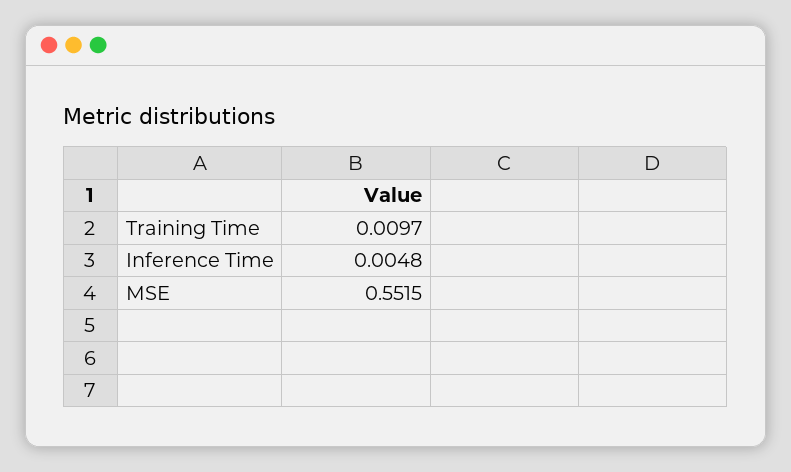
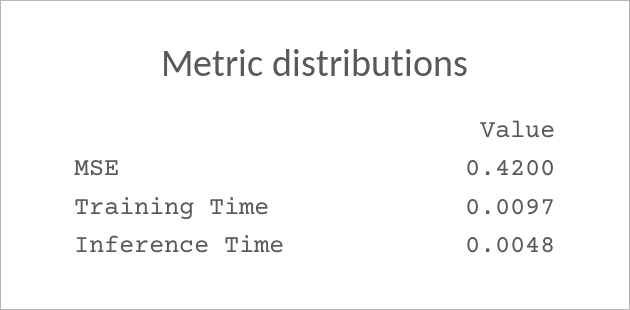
  {
    "Training Time": 0.0097,
    "Inference Time": 0.0048,
-   "MSE": 0.5515
+   "MSE": 0.42
  }

